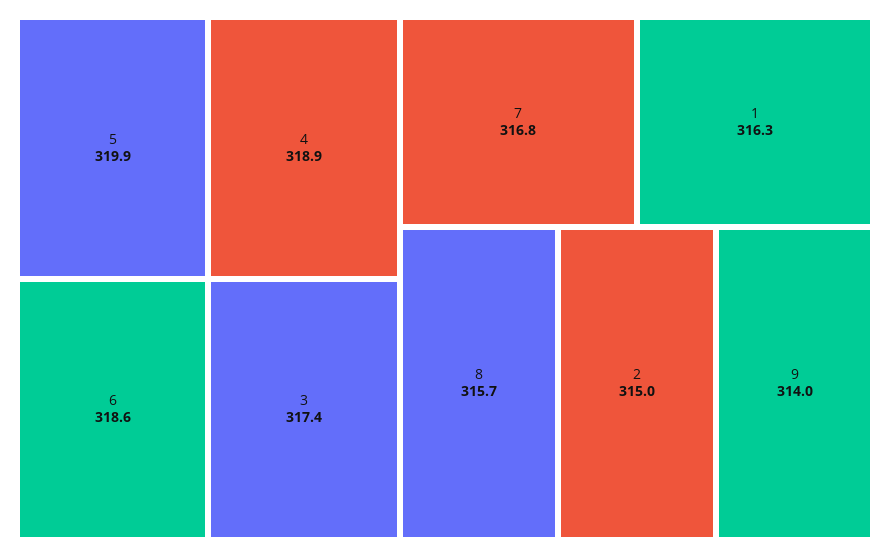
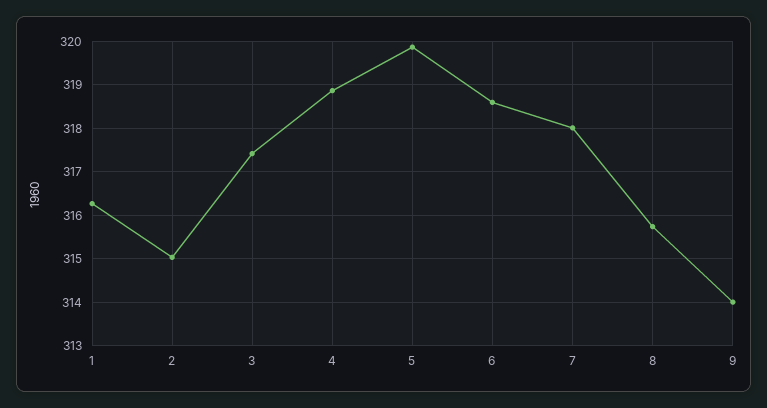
  {
    "5": 319.9,
    "4": 318.9,
    "6": 318.6,
    "3": 317.4,
-   "7": 316.8,
+   "7": 318,
    "1": 316.3,
    "8": 315.7,
    "2": 315,
    "9": 314
  }

